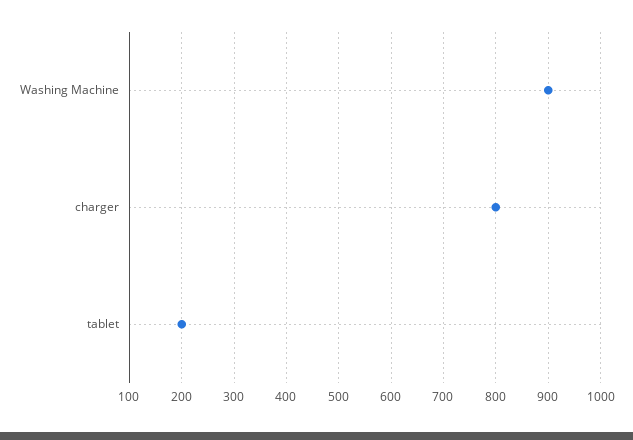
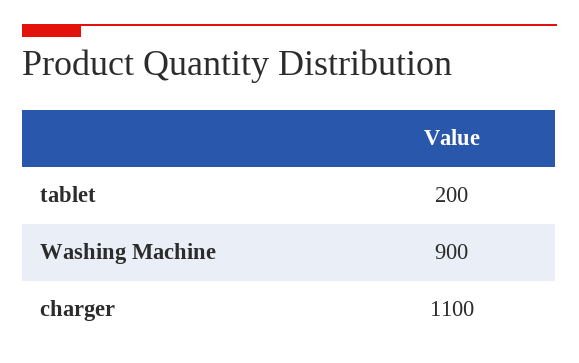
  {
    "Washing Machine": 900,
-   "charger": 800,
+   "charger": 1100,
    "tablet": 200
  }

